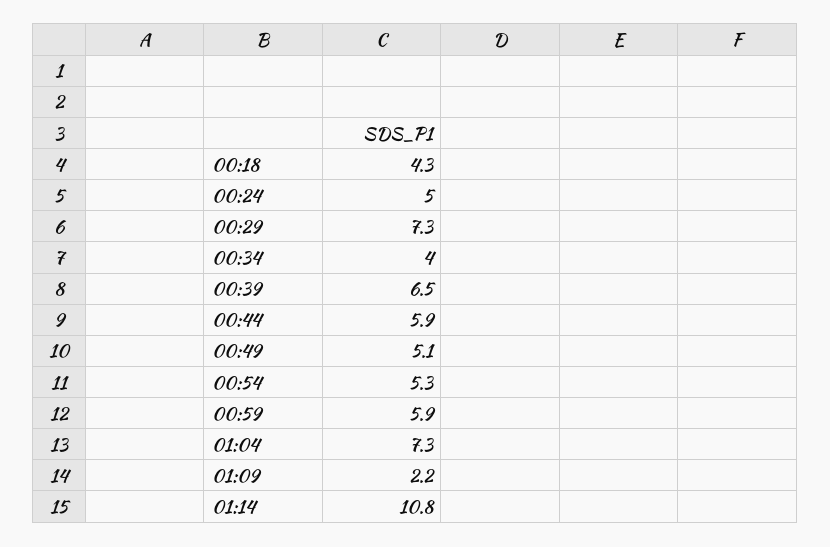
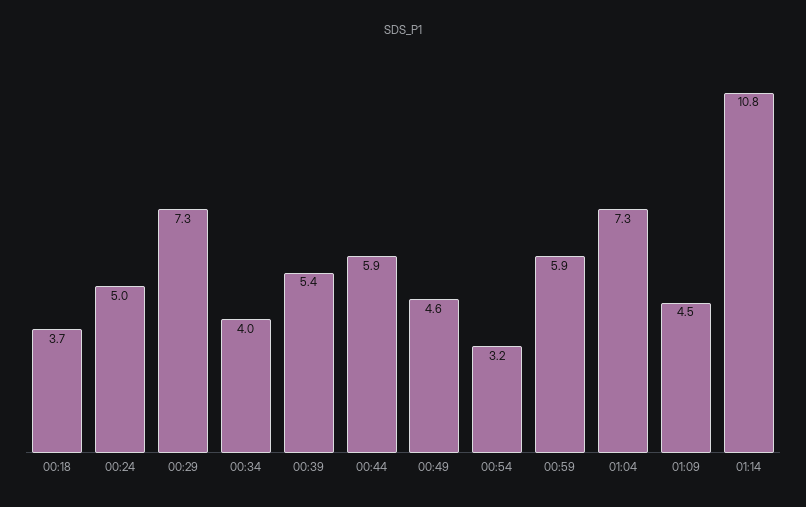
  {
-   "00:18": 4.3,
+   "00:18": 3.7,
    "00:24": 5,
    "00:29": 7.3,
    "00:34": 4,
-   "00:39": 6.5,
+   "00:39": 5.4,
    "00:44": 5.9,
-   "00:49": 5.1,
+   "00:49": 4.6,
-   "00:54": 5.3,
+   "00:54": 3.2,
    "00:59": 5.9,
    "01:04": 7.3,
-   "01:09": 2.2,
+   "01:09": 4.5,
    "01:14": 10.8
  }

